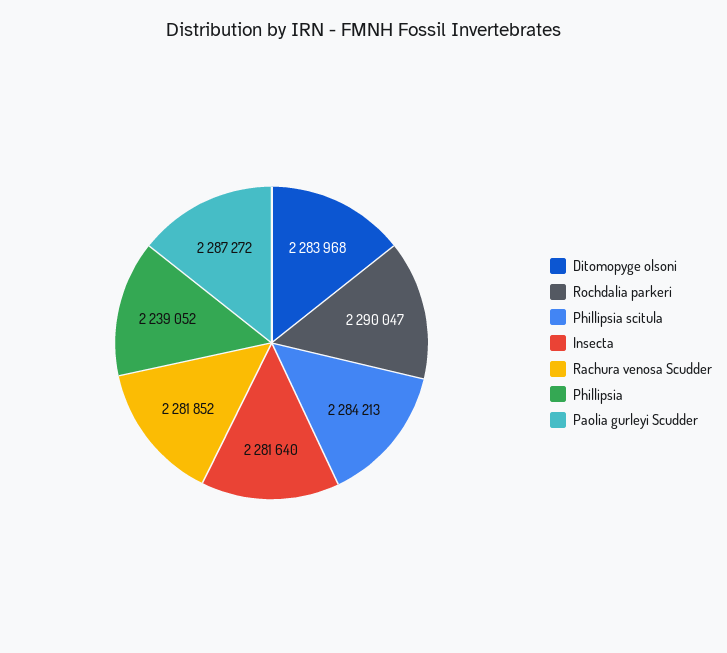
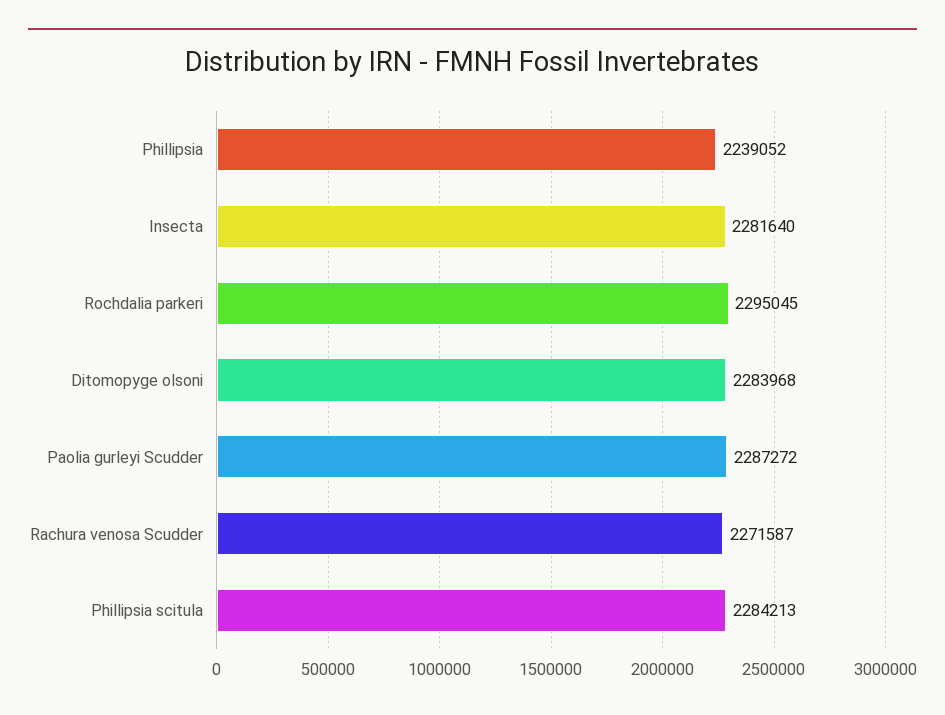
  {
    "Ditomopyge olsoni": 2283968,
-   "Rochdalia parkeri": 2290047,
+   "Rochdalia parkeri": 2295045,
    "Phillipsia scitula": 2284213,
    "Insecta": 2281640,
-   "Rachura venosa Scudder": 2281852,
+   "Rachura venosa Scudder": 2271587,
    "Phillipsia": 2239052,
    "Paolia gurleyi Scudder": 2287272
  }

